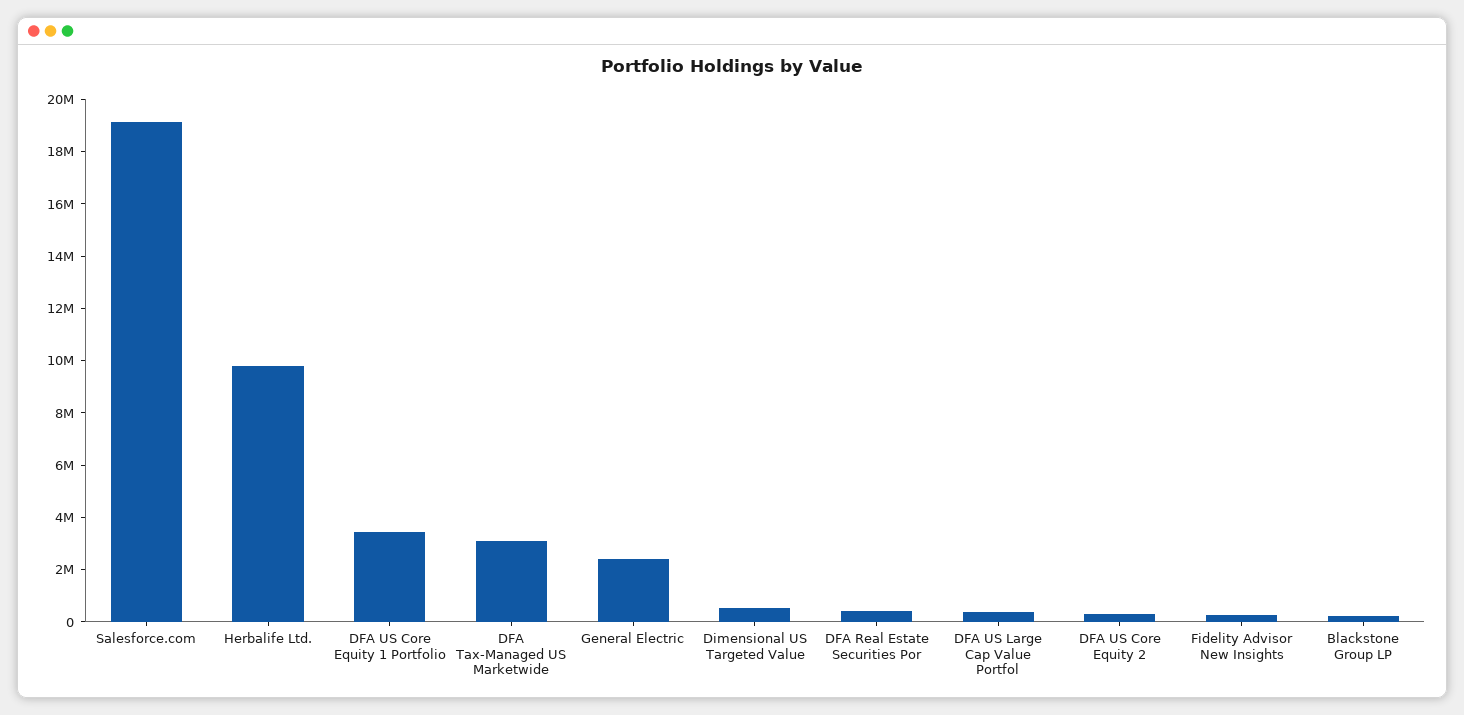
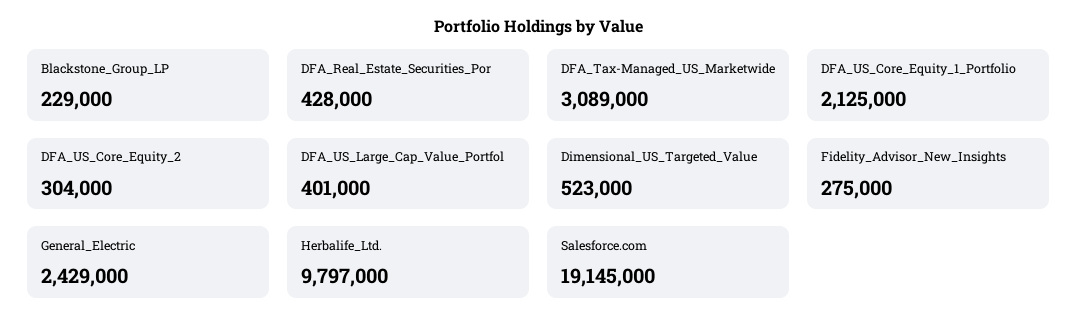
  {
    "Salesforce.com": 19145000,
    "Herbalife Ltd.": 9797000,
-   "DFA US Core Equity 1 Portfolio": 3500000,
+   "DFA US Core Equity 1 Portfolio": 2125000,
    "DFA Tax-Managed US Marketwide": 3089000,
    "General Electric": 2429000,
    "Dimensional US Targeted Value": 523000,
    "DFA Real Estate Securities Por": 428000,
    "DFA US Large Cap Value Portfol": 401000,
    "DFA US Core Equity 2": 304000,
    "Fidelity Advisor New Insights": 275000,
    "Blackstone Group LP": 229000
  }

